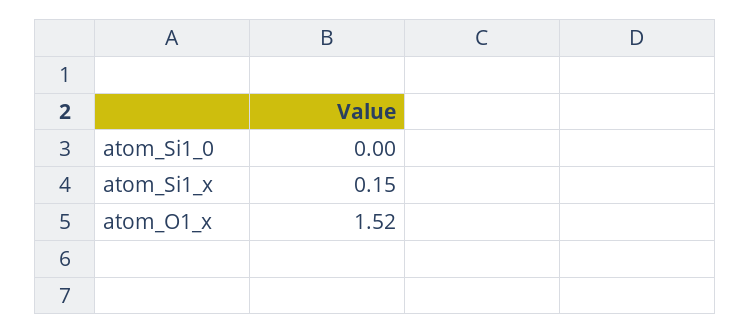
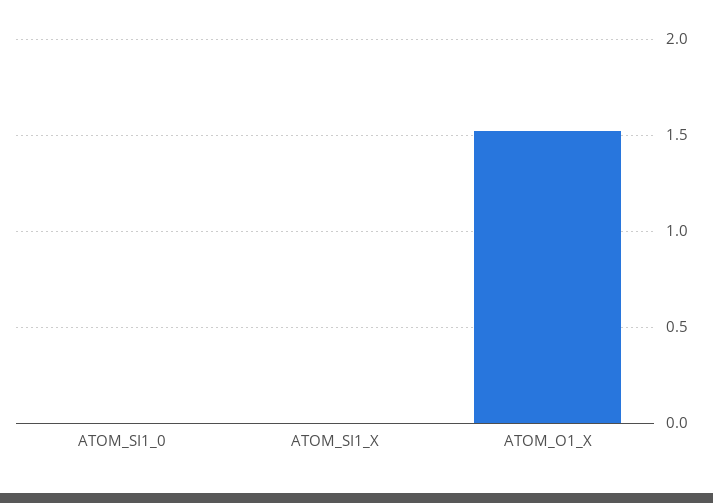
  {
    "atom_Si1_0": 0,
-   "atom_Si1_x": 0.15,
+   "atom_Si1_x": 0,
    "atom_O1_x": 1.52
  }

